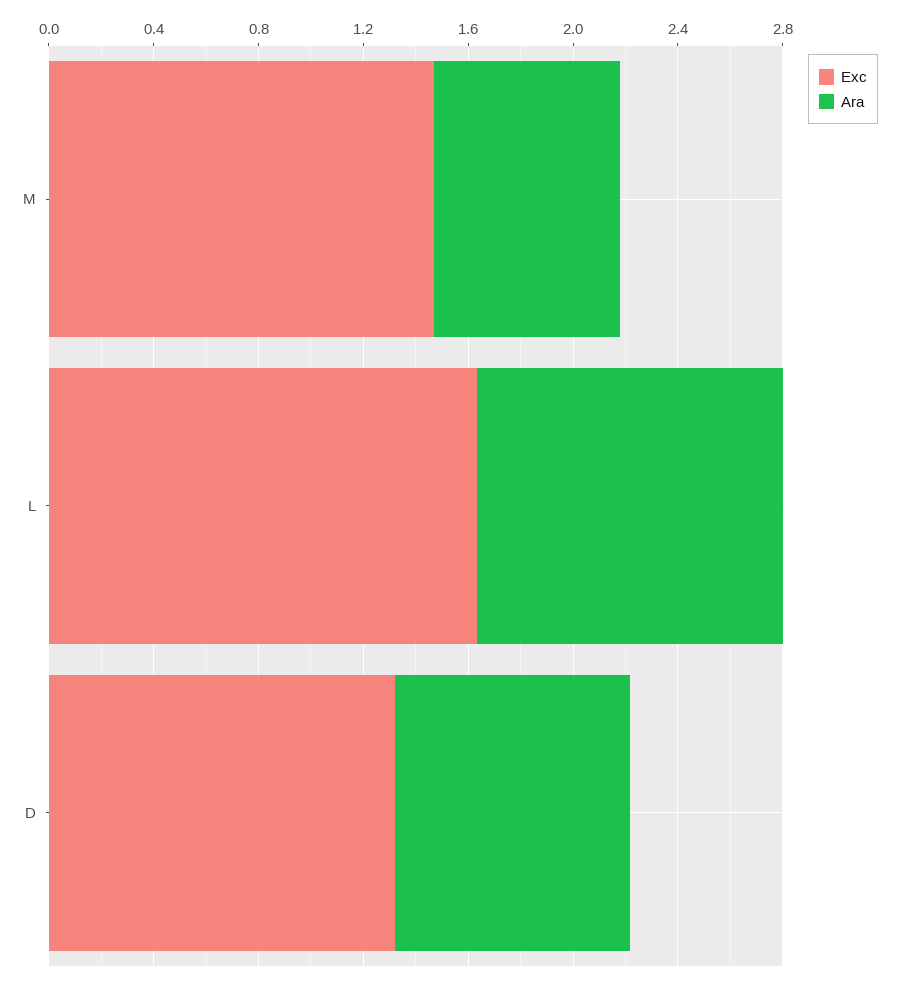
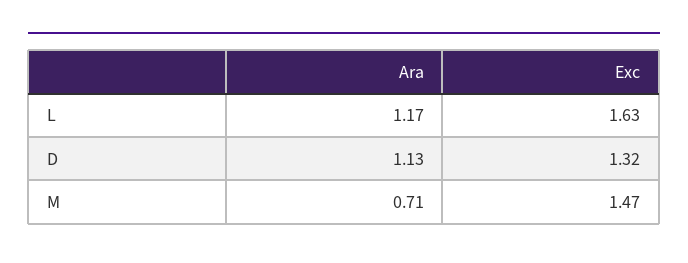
  {
    "Exc": {
      "M": 1.47,
      "L": 1.63,
      "D": 1.32
    },
    "Ara": {
      "M": 0.71,
      "L": 1.17,
-     "D": 0.9
+     "D": 1.13
    }
  }

